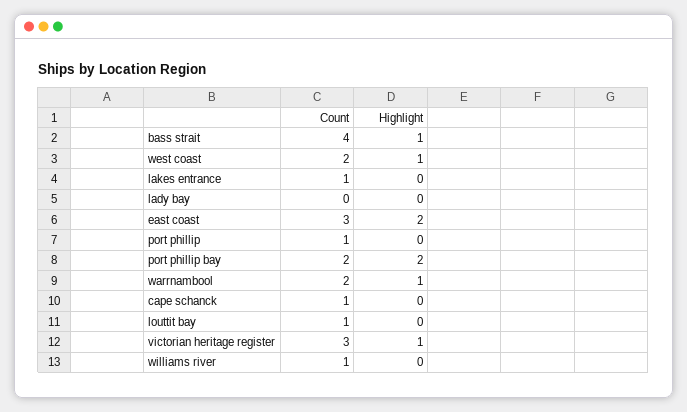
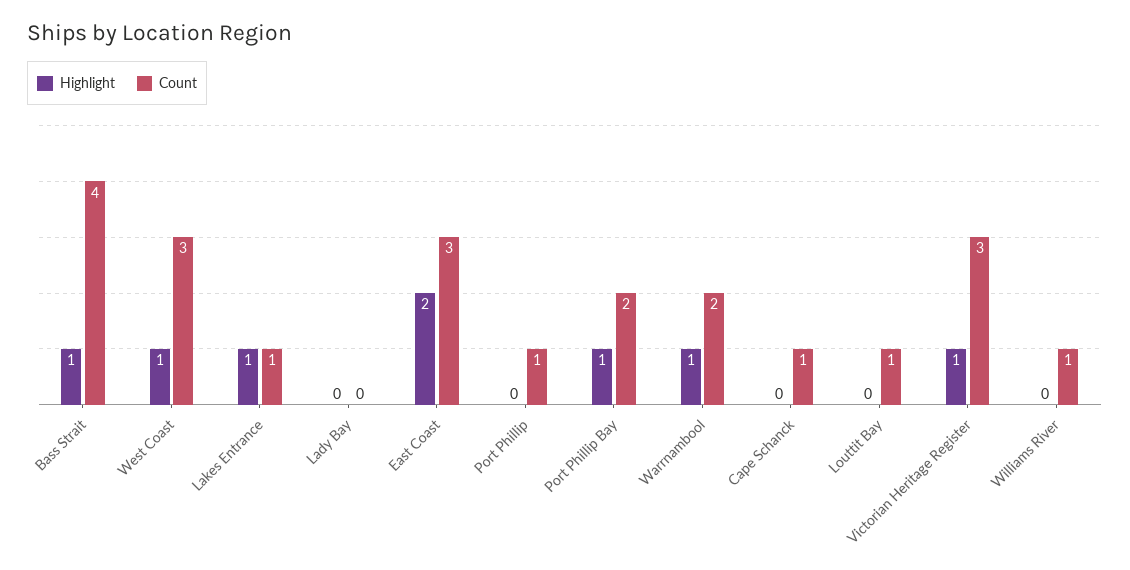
  {
    "Count": {
      "bass strait": 4,
-     "west coast": 2,
+     "west coast": 3,
      "lakes entrance": 1,
      "lady bay": 0,
      "east coast": 3,
      "port phillip": 1,
      "port phillip bay": 2,
      "warrnambool": 2,
      "cape schanck": 1,
      "louttit bay": 1,
      "victorian heritage register": 3,
      "williams river": 1
    },
    "Highlight": {
      "bass strait": 1,
      "west coast": 1,
-     "lakes entrance": 0,
+     "lakes entrance": 1,
      "lady bay": 0,
      "east coast": 2,
      "port phillip": 0,
-     "port phillip bay": 2,
+     "port phillip bay": 1,
      "warrnambool": 1,
      "cape schanck": 0,
      "louttit bay": 0,
      "victorian heritage register": 1,
      "williams river": 0
    }
  }

